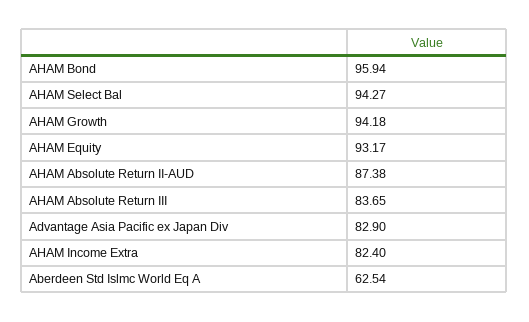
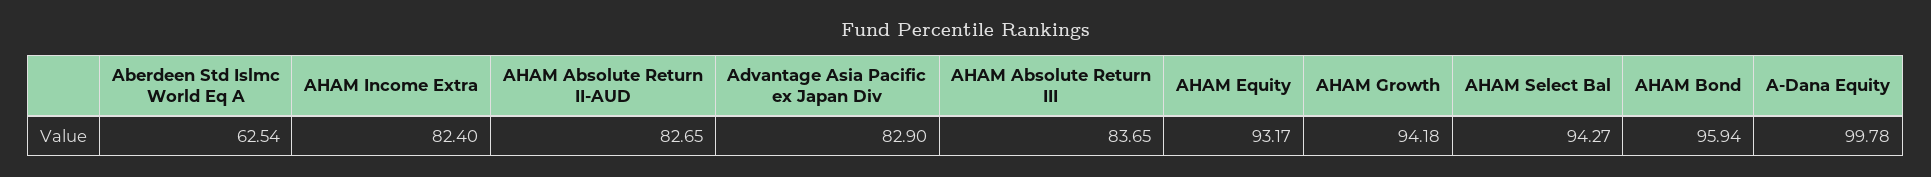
  {
    "AHAM Bond": 95.94,
    "AHAM Select Bal": 94.27,
    "AHAM Growth": 94.18,
    "AHAM Equity": 93.17,
-   "AHAM Absolute Return II-AUD": 87.38,
+   "AHAM Absolute Return II-AUD": 82.65,
    "AHAM Absolute Return III": 83.65,
    "Advantage Asia Pacific ex Japan Div": 82.9,
    "AHAM Income Extra": 82.4,
-   "Aberdeen Std Islmc World Eq A": 62.54
+   "Aberdeen Std Islmc World Eq A": 62.54,
+   "A-Dana Equity": 99.78
  }

